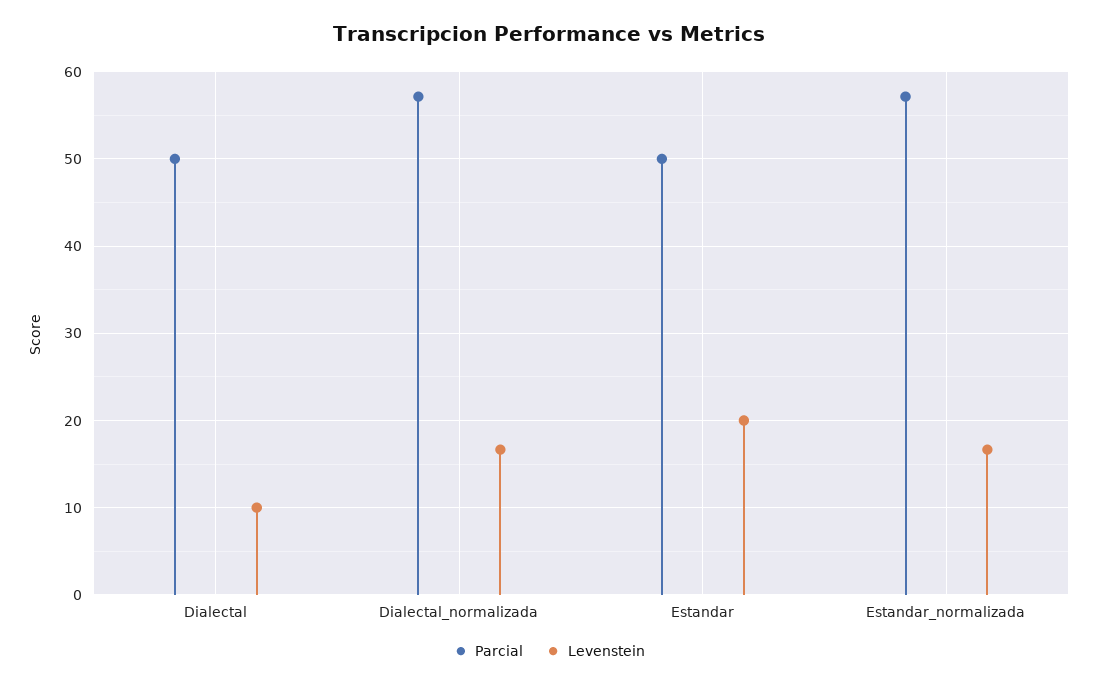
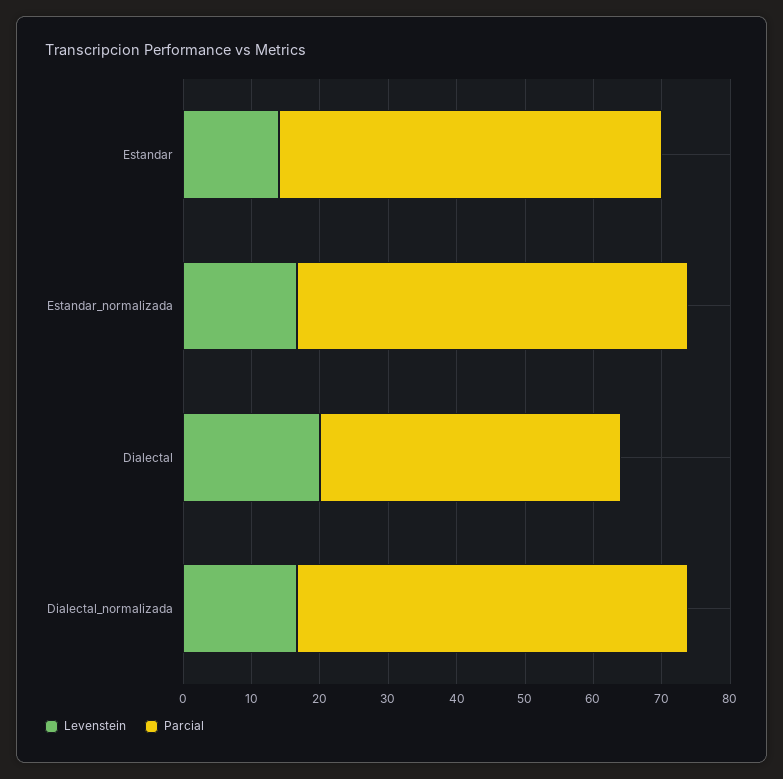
  {
    "Parcial": {
-     "Dialectal": 50,
+     "Dialectal": 44,
      "Dialectal_normalizada": 57,
-     "Estandar": 50,
+     "Estandar": 56,
      "Estandar_normalizada": 57
    },
    "Levenstein": {
-     "Dialectal": 10,
+     "Dialectal": 20,
      "Dialectal_normalizada": 17,
-     "Estandar": 20,
+     "Estandar": 14,
      "Estandar_normalizada": 17
    }
  }

